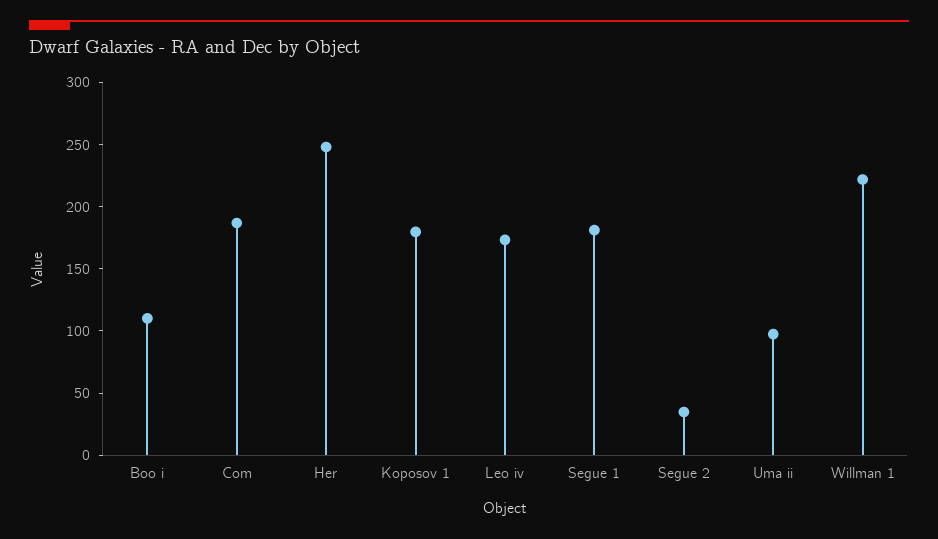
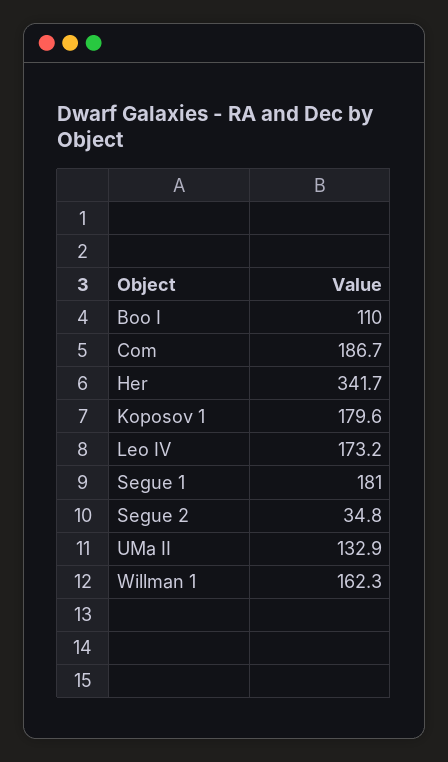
  {
    "Boo i": 110,
    "Com": 186.7,
-   "Her": 250,
+   "Her": 341.7,
    "Koposov 1": 179.6,
    "Leo iv": 173.2,
    "Segue 1": 181,
    "Segue 2": 34.8,
-   "Uma ii": 100,
+   "Uma ii": 132.9,
-   "Willman 1": 220
+   "Willman 1": 162.3
  }

